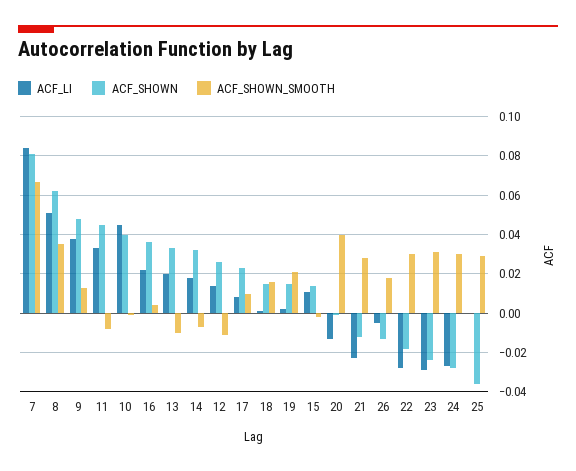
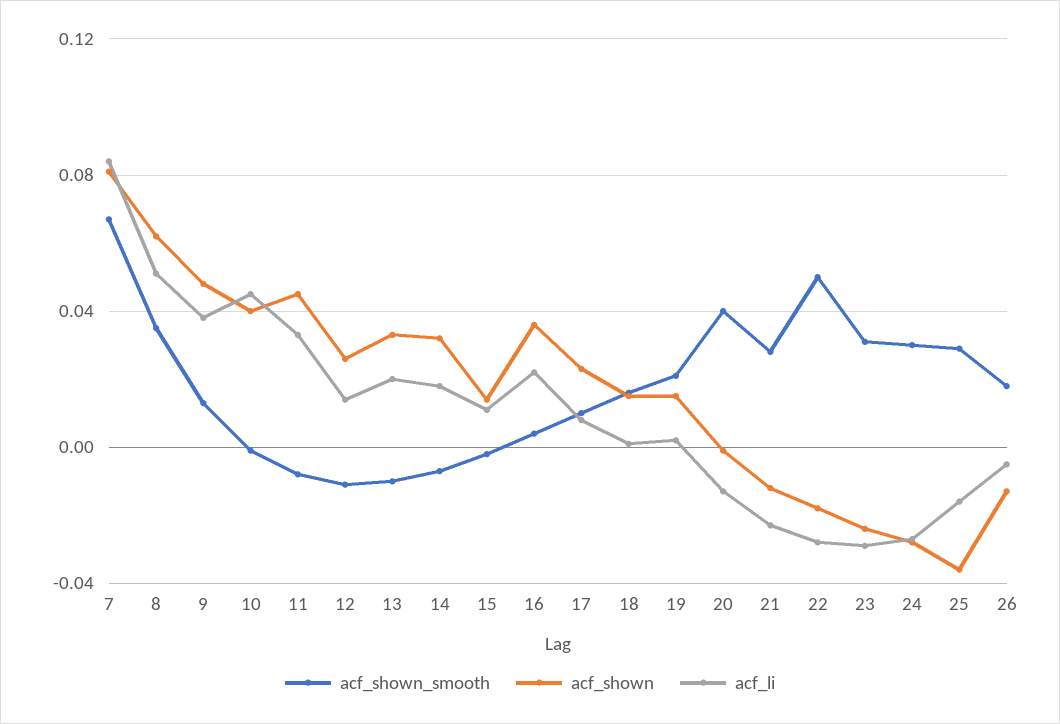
  {
    "ACF_LI": {
      "7": 0.085,
      "8": 0.05,
      "9": 0.04,
      "11": 0.035,
      "10": 0.045,
      "16": 0.02,
      "13": 0.02,
      "14": 0.02,
      "12": 0.015,
      "17": 0.01,
      "18": 0,
      "19": 0,
      "15": 0.01,
      "20": -0.015,
      "21": -0.025,
      "26": -0.005,
      "22": -0.03,
      "23": -0.03,
      "24": -0.025,
-     "25": 0
+     "25": -0.015
    },
    "ACF_SHOWN": {
      "7": 0.08,
      "8": 0.06,
      "9": 0.05,
      "11": 0.045,
      "10": 0.04,
      "16": 0.035,
      "13": 0.035,
      "14": 0.03,
      "12": 0.025,
      "17": 0.025,
      "18": 0.015,
      "19": 0.015,
      "15": 0.015,
      "20": 0,
      "21": -0.01,
      "26": -0.015,
      "22": -0.02,
      "23": -0.025,
      "24": -0.03,
      "25": -0.035
    },
    "ACF_SHOWN_SMOOTH": {
      "7": 0.065,
      "8": 0.035,
      "9": 0.015,
      "11": -0.01,
      "10": 0,
      "16": 0.005,
      "13": -0.01,
      "14": -0.005,
      "12": -0.01,
      "17": 0.01,
      "18": 0.015,
      "19": 0.02,
      "15": 0,
      "20": 0.04,
      "21": 0.03,
      "26": 0.02,
-     "22": 0.03,
+     "22": 0.05,
      "23": 0.03,
      "24": 0.03,
      "25": 0.03
    }
  }

